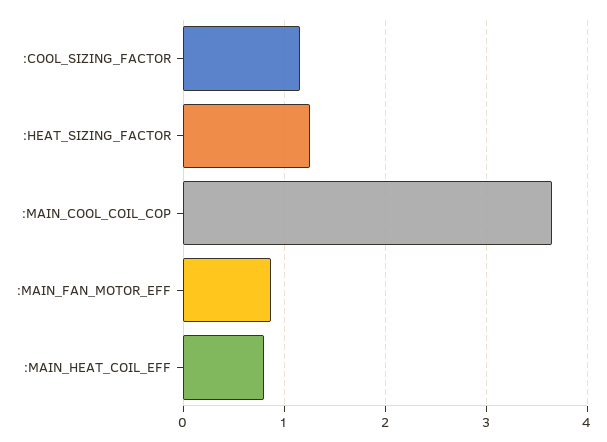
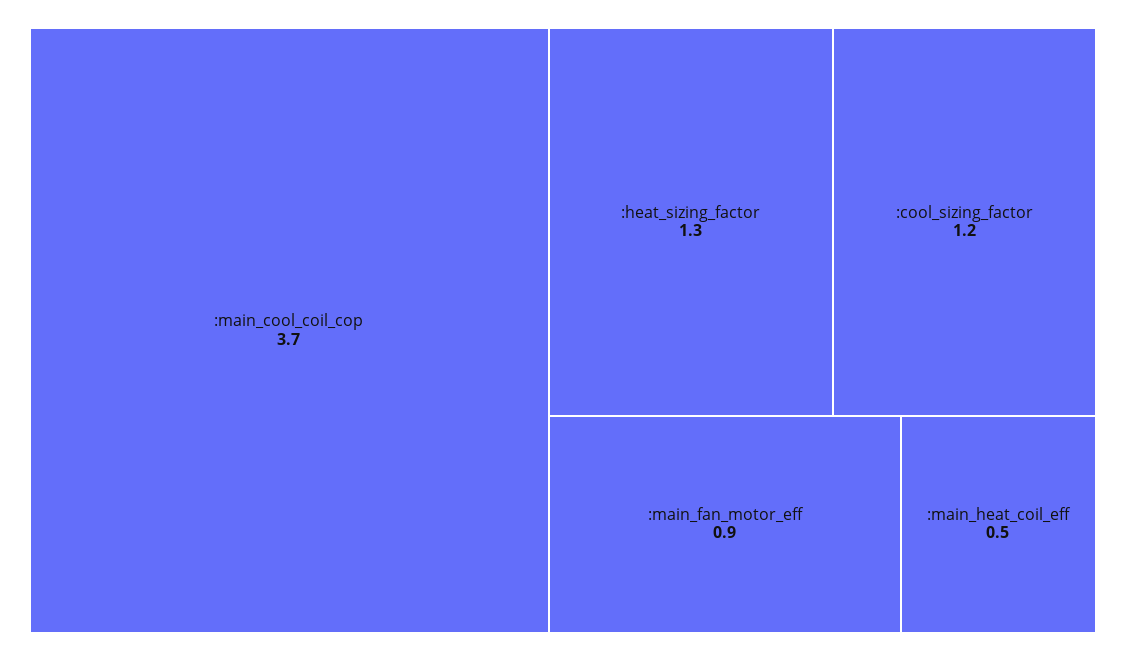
  {
    ":COOL_SIZING_FACTOR": 1.2,
    ":HEAT_SIZING_FACTOR": 1.3,
    ":MAIN_COOL_COIL_COP": 3.7,
    ":MAIN_FAN_MOTOR_EFF": 0.9,
-   ":MAIN_HEAT_COIL_EFF": 0.8
+   ":MAIN_HEAT_COIL_EFF": 0.5
  }

